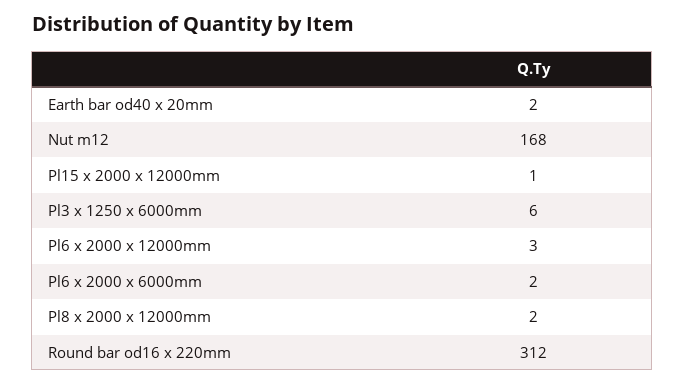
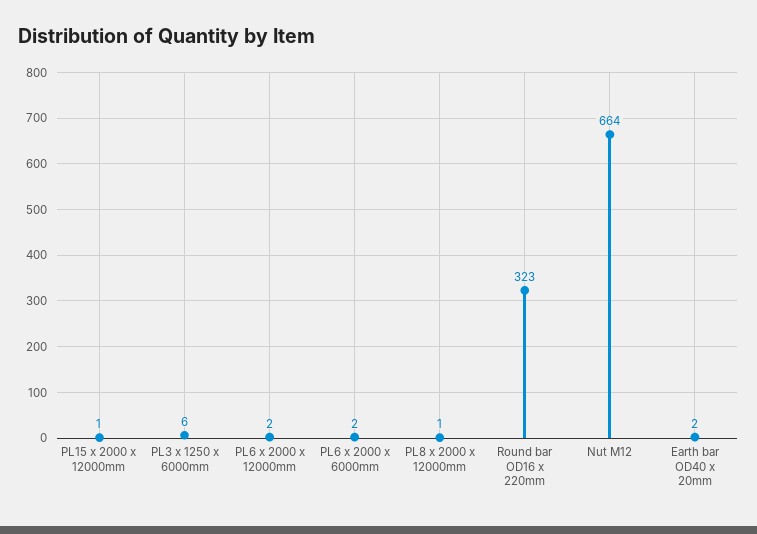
  {
    "Earth bar od40 x 20mm": 2,
-   "Nut m12": 168,
+   "Nut m12": 664,
    "Pl15 x 2000 x 12000mm": 1,
    "Pl3 x 1250 x 6000mm": 6,
-   "Pl6 x 2000 x 12000mm": 3,
+   "Pl6 x 2000 x 12000mm": 2,
    "Pl6 x 2000 x 6000mm": 2,
-   "Pl8 x 2000 x 12000mm": 2,
+   "Pl8 x 2000 x 12000mm": 1,
-   "Round bar od16 x 220mm": 312
+   "Round bar od16 x 220mm": 323
  }

